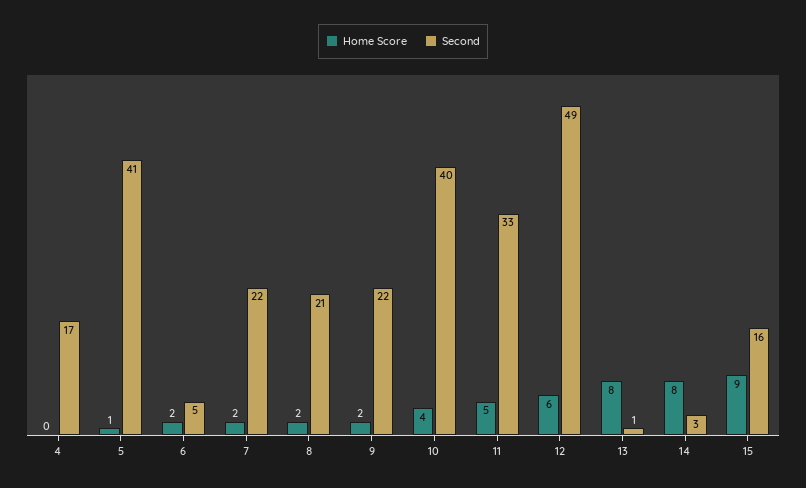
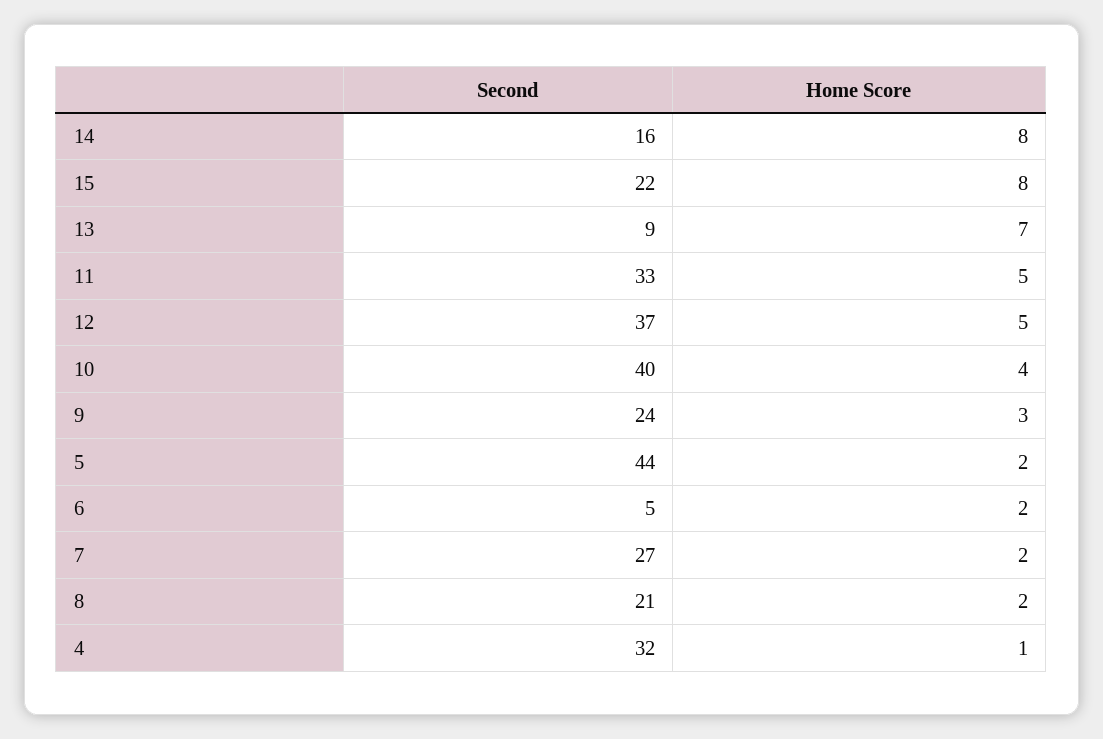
  {
    "Home Score": {
-     "4": 0,
+     "4": 1,
-     "5": 1,
+     "5": 2,
      "6": 2,
      "7": 2,
      "8": 2,
-     "9": 2,
+     "9": 3,
      "10": 4,
      "11": 5,
-     "12": 6,
+     "12": 5,
-     "13": 8,
+     "13": 7,
      "14": 8,
-     "15": 9
+     "15": 8
    },
    "Second": {
-     "4": 17,
+     "4": 32,
-     "5": 41,
+     "5": 44,
      "6": 5,
-     "7": 22,
+     "7": 27,
      "8": 21,
-     "9": 22,
+     "9": 24,
      "10": 40,
      "11": 33,
-     "12": 49,
+     "12": 37,
-     "13": 1,
+     "13": 9,
-     "14": 3,
+     "14": 16,
-     "15": 16
+     "15": 22
    }
  }

